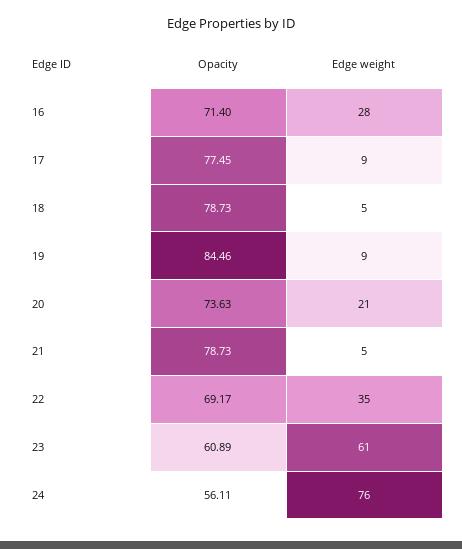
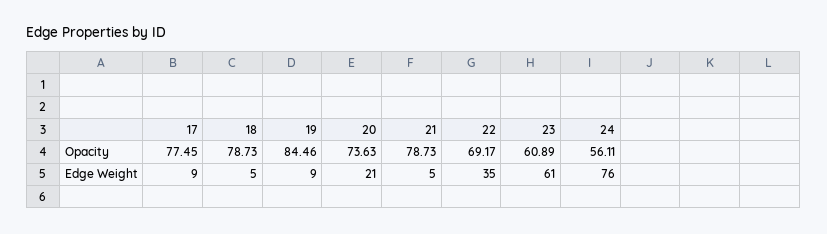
  {
    "Opacity": {
-     "16": 71.4,
      "17": 77.45,
      "18": 78.73,
      "19": 84.46,
      "20": 73.63,
      "21": 78.73,
      "22": 69.17,
      "23": 60.89,
      "24": 56.11
    },
    "Edge weight": {
-     "16": 28,
      "17": 9,
      "18": 5,
      "19": 9,
      "20": 21,
      "21": 5,
      "22": 35,
      "23": 61,
      "24": 76
    }
  }

